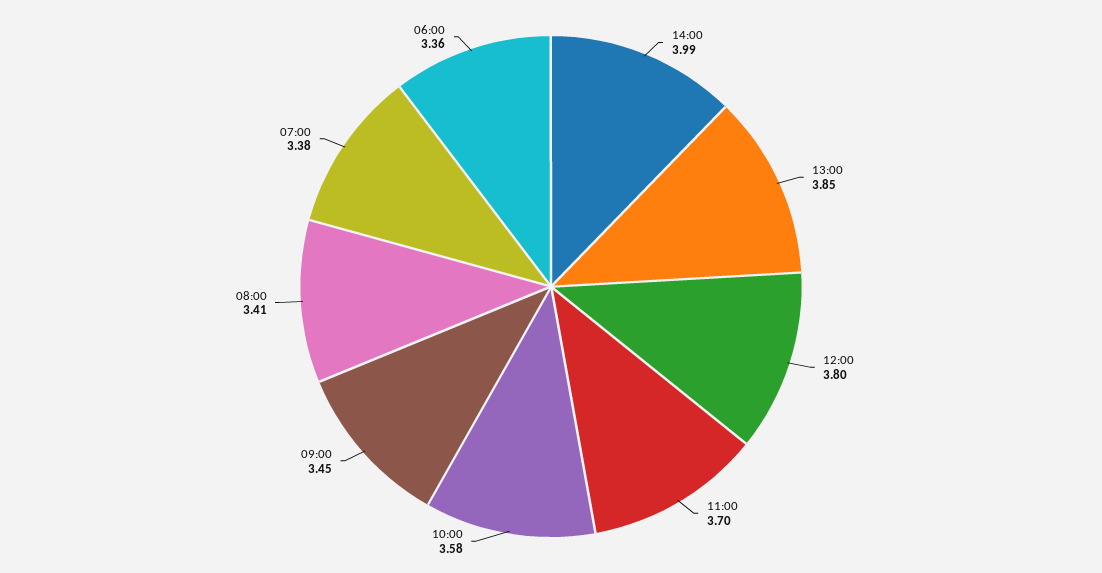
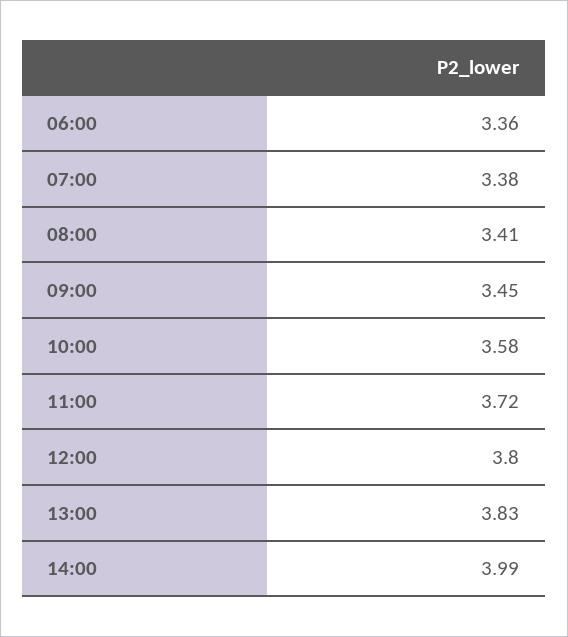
  {
    "14:00": 3.99,
-   "13:00": 3.85,
+   "13:00": 3.83,
    "12:00": 3.8,
-   "11:00": 3.7,
+   "11:00": 3.72,
    "10:00": 3.58,
    "09:00": 3.45,
    "08:00": 3.41,
    "07:00": 3.38,
    "06:00": 3.36
  }

